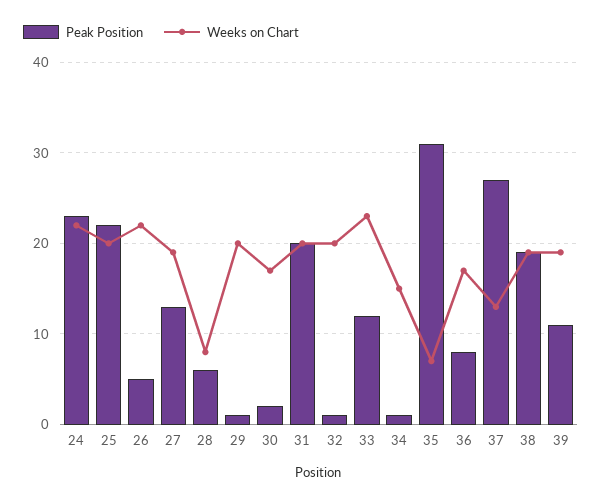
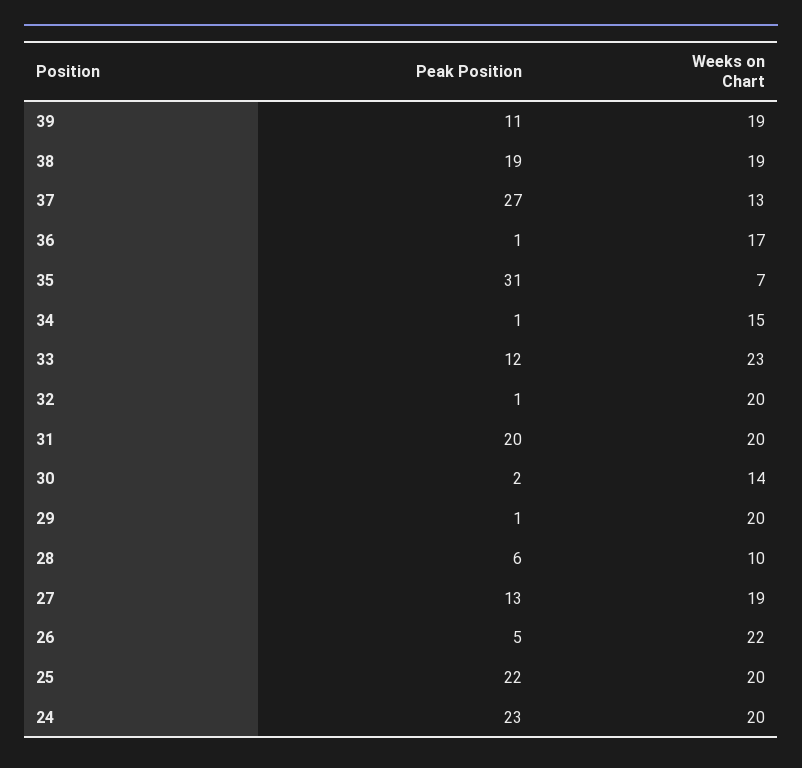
  {
    "Peak Position": {
      "24": 23,
      "25": 22,
      "26": 5,
      "27": 13,
      "28": 6,
      "29": 1,
      "30": 2,
      "31": 20,
      "32": 1,
      "33": 12,
      "34": 1,
      "35": 31,
-     "36": 8,
+     "36": 1,
      "37": 27,
      "38": 19,
      "39": 11
    },
    "Weeks on Chart": {
-     "24": 22,
+     "24": 20,
      "25": 20,
      "26": 22,
      "27": 19,
-     "28": 8,
+     "28": 10,
      "29": 20,
-     "30": 17,
+     "30": 14,
      "31": 20,
      "32": 20,
      "33": 23,
      "34": 15,
      "35": 7,
      "36": 17,
      "37": 13,
      "38": 19,
      "39": 19
    }
  }

